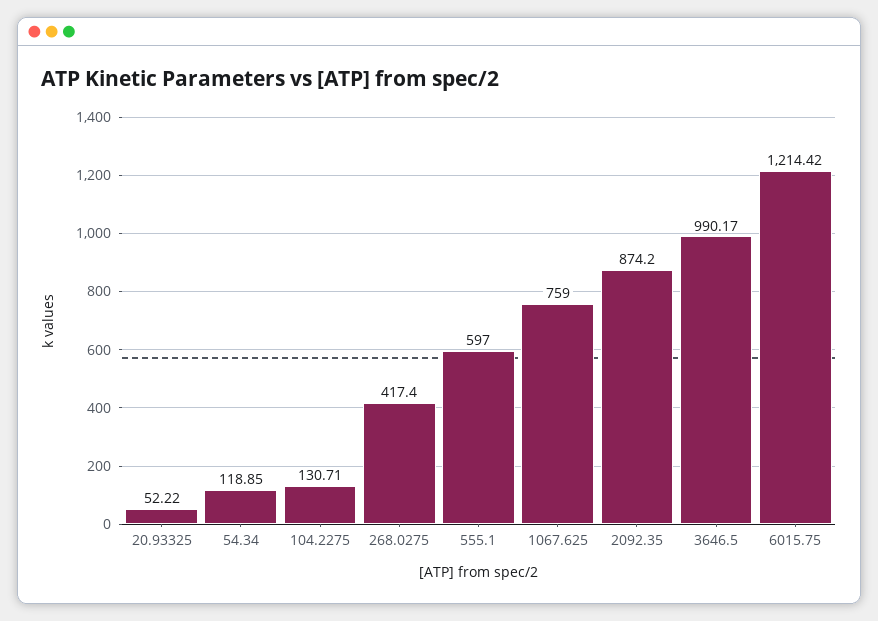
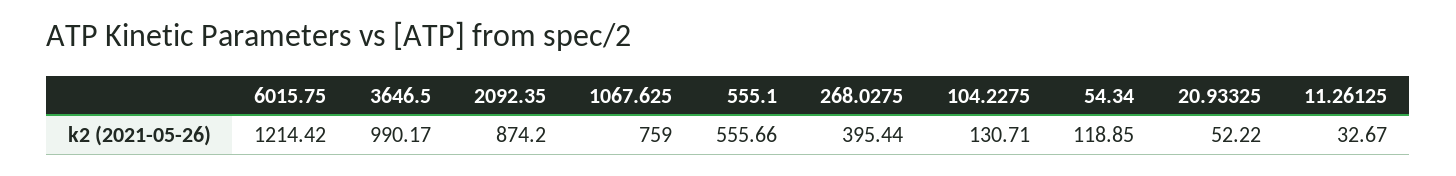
  {
    "20.93325": 52.22,
    "54.34": 118.85,
    "104.2275": 130.71,
-   "268.0275": 417.4,
+   "268.0275": 395.44,
-   "555.1": 597,
+   "555.1": 555.66,
    "1067.625": 759,
    "2092.35": 874.2,
    "3646.5": 990.17,
-   "6015.75": 1214.42
+   "6015.75": 1214.42,
+   "11.26125": 32.67
  }

